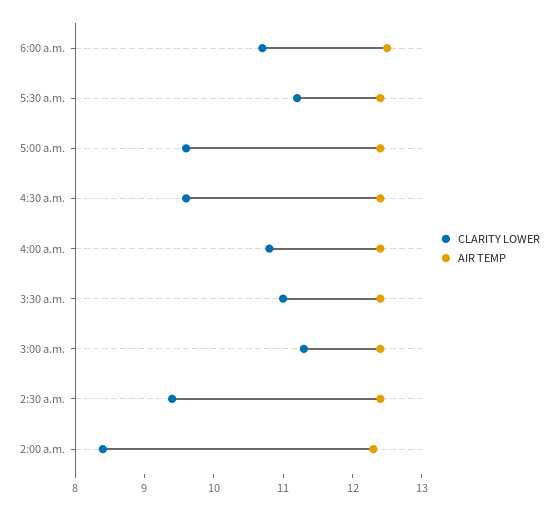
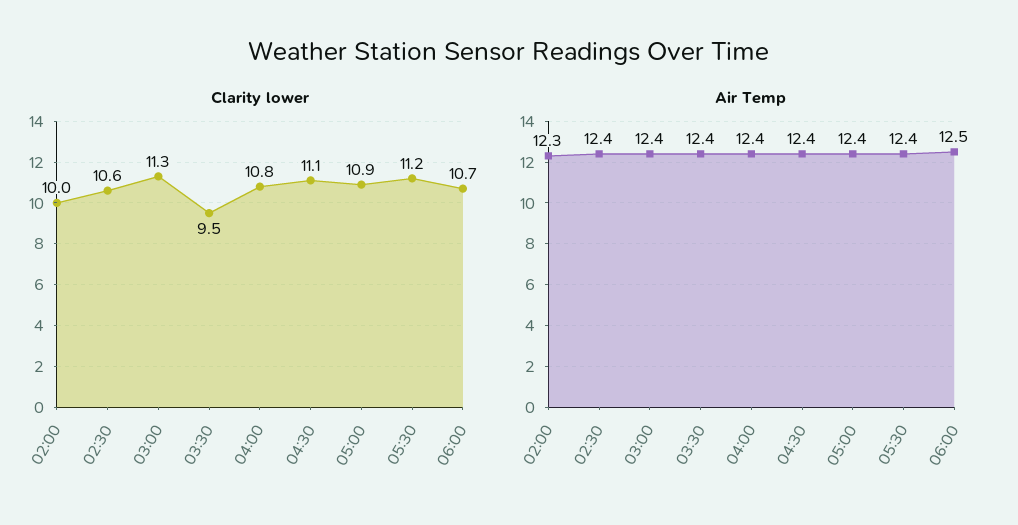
  {
    "CLARITY LOWER": {
      "6:00 a.m.": 10.7,
      "5:30 a.m.": 11.2,
-     "5:00 a.m.": 9.5,
+     "5:00 a.m.": 10.9,
-     "4:30 a.m.": 9.5,
+     "4:30 a.m.": 11.1,
      "4:00 a.m.": 10.8,
-     "3:30 a.m.": 11,
+     "3:30 a.m.": 9.5,
      "3:00 a.m.": 11.3,
-     "2:30 a.m.": 9.5,
+     "2:30 a.m.": 10.6,
-     "2:00 a.m.": 8.5
+     "2:00 a.m.": 10
    },
    "AIR TEMP": {
      "6:00 a.m.": 12.5,
      "5:30 a.m.": 12.4,
      "5:00 a.m.": 12.4,
      "4:30 a.m.": 12.4,
      "4:00 a.m.": 12.4,
      "3:30 a.m.": 12.4,
      "3:00 a.m.": 12.4,
      "2:30 a.m.": 12.4,
      "2:00 a.m.": 12.3
    }
  }

